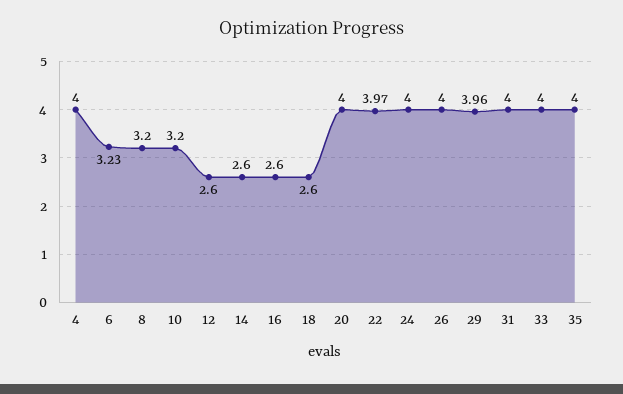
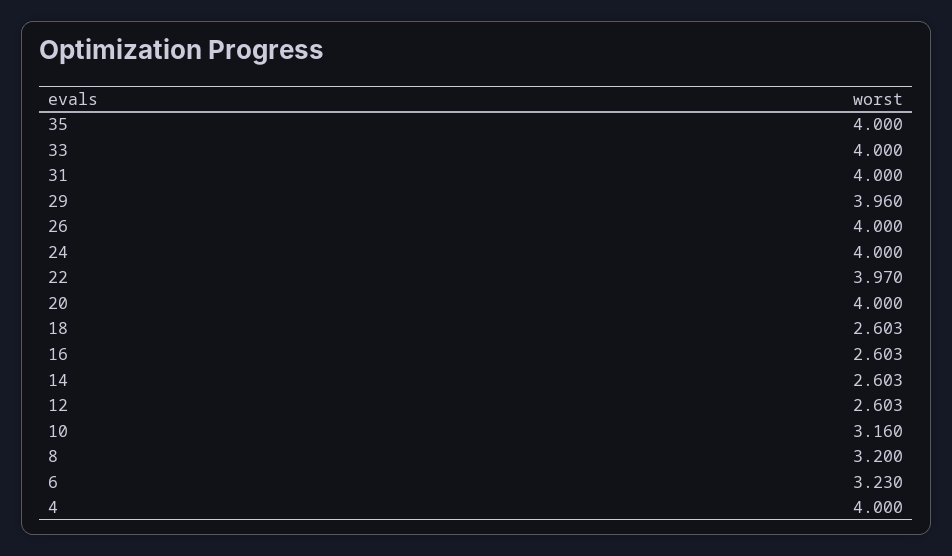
  {
    "4": 4,
    "6": 3.23,
    "8": 3.2,
-   "10": 3.2,
+   "10": 3.16,
    "12": 2.603,
    "14": 2.603,
    "16": 2.603,
    "18": 2.603,
    "20": 4,
    "22": 3.97,
    "24": 4,
    "26": 4,
    "29": 3.96,
    "31": 4,
    "33": 4,
    "35": 4
  }

